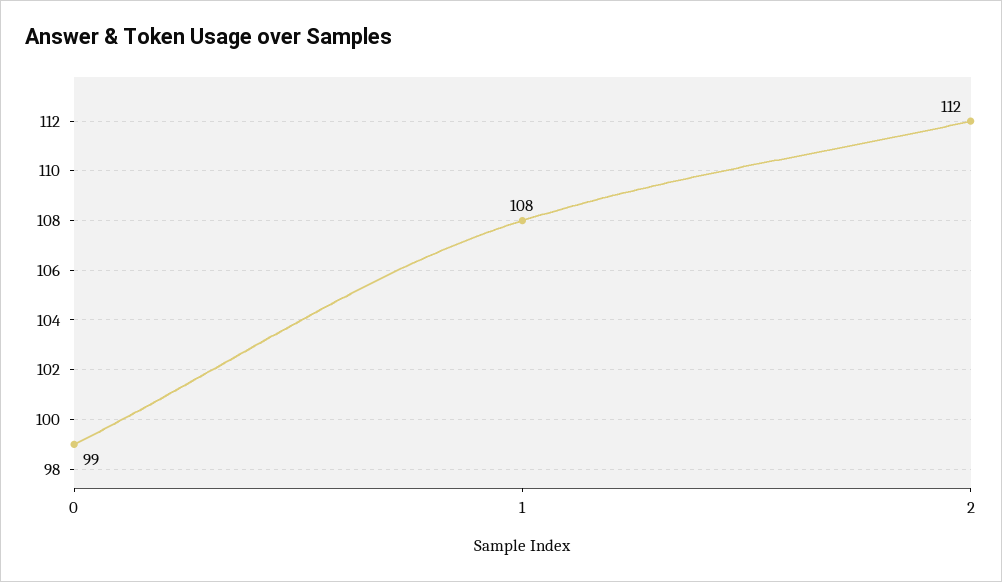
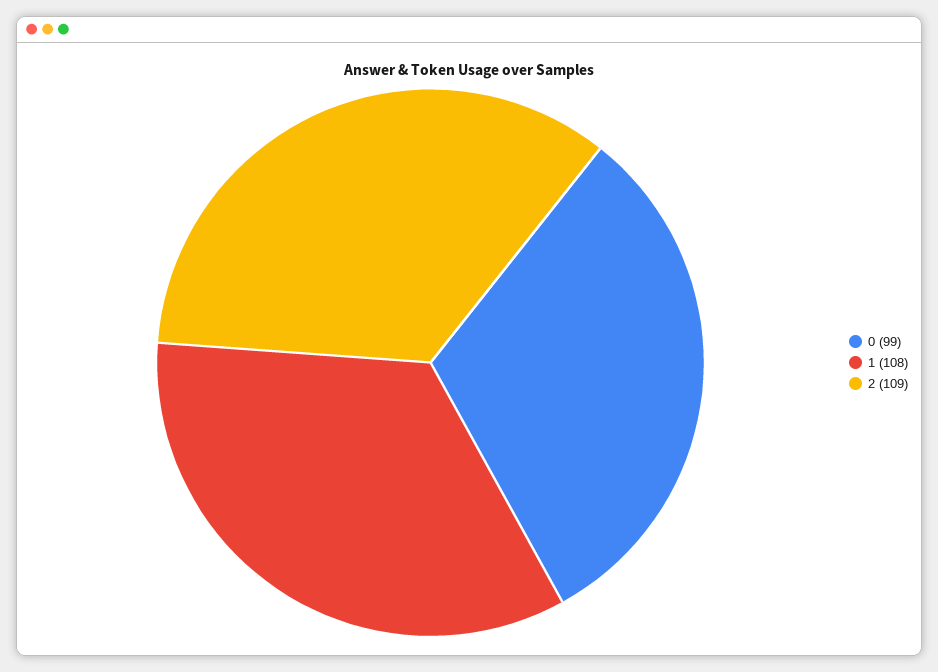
  {
    "0": 99,
    "1": 108,
-   "2": 112
+   "2": 109
  }

